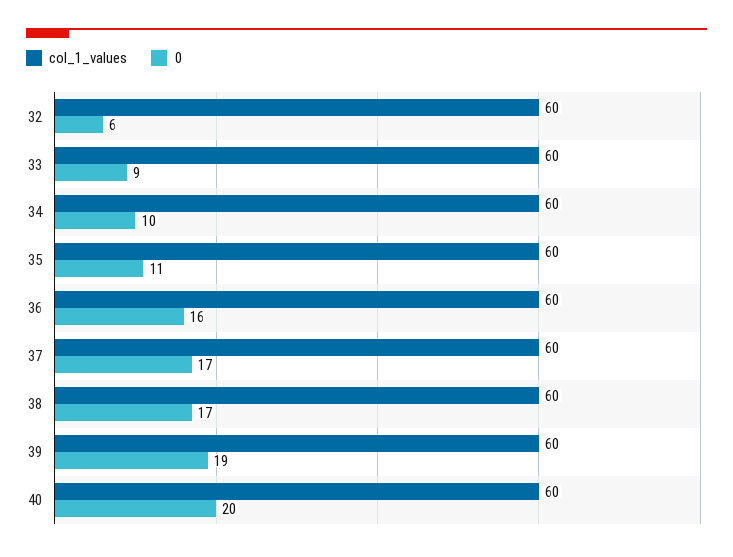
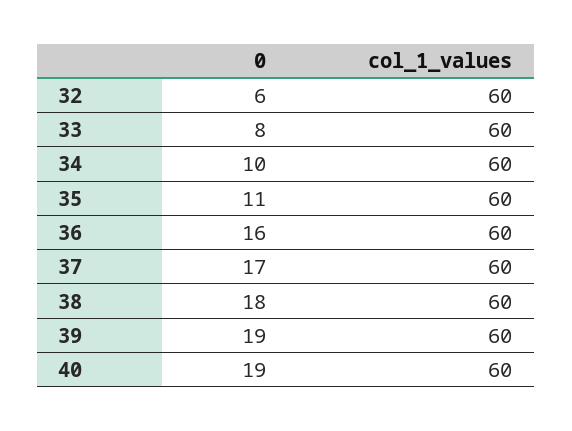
  {
    "col_1_values": {
      "32": 60,
      "33": 60,
      "34": 60,
      "35": 60,
      "36": 60,
      "37": 60,
      "38": 60,
      "39": 60,
      "40": 60
    },
    "0": {
      "32": 6,
-     "33": 9,
+     "33": 8,
      "34": 10,
      "35": 11,
      "36": 16,
      "37": 17,
-     "38": 17,
+     "38": 18,
      "39": 19,
-     "40": 20
+     "40": 19
    }
  }

